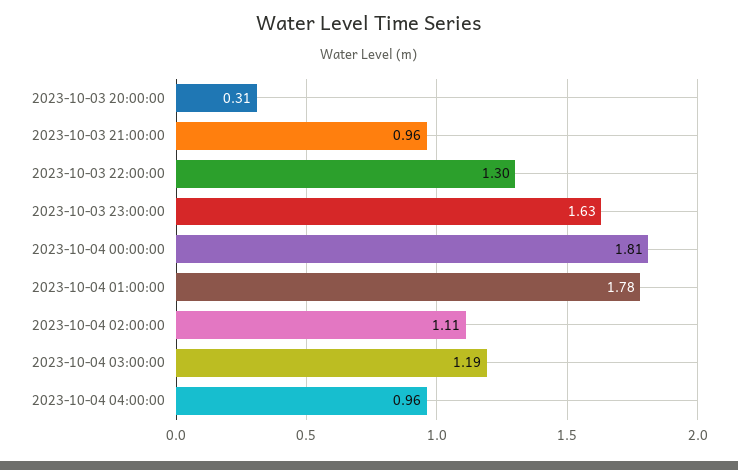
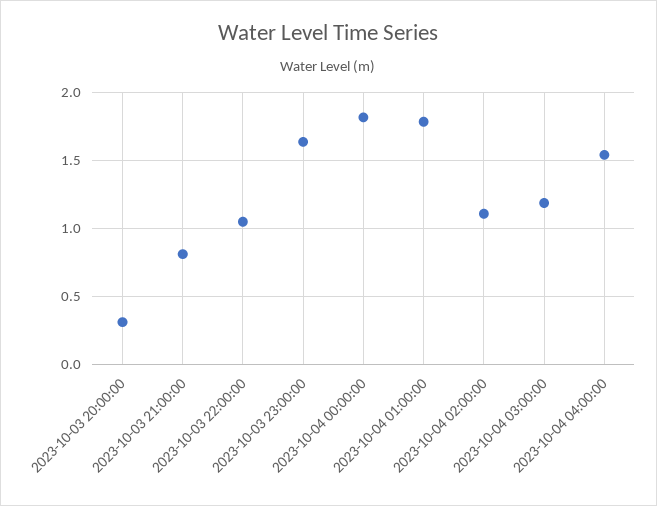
  {
    "2023-10-03 20:00:00": 0.31,
-   "2023-10-03 21:00:00": 0.96,
+   "2023-10-03 21:00:00": 0.8,
-   "2023-10-03 22:00:00": 1.3,
+   "2023-10-03 22:00:00": 1.05,
    "2023-10-03 23:00:00": 1.63,
    "2023-10-04 00:00:00": 1.81,
    "2023-10-04 01:00:00": 1.78,
    "2023-10-04 02:00:00": 1.11,
    "2023-10-04 03:00:00": 1.19,
-   "2023-10-04 04:00:00": 0.96
+   "2023-10-04 04:00:00": 1.55
  }

